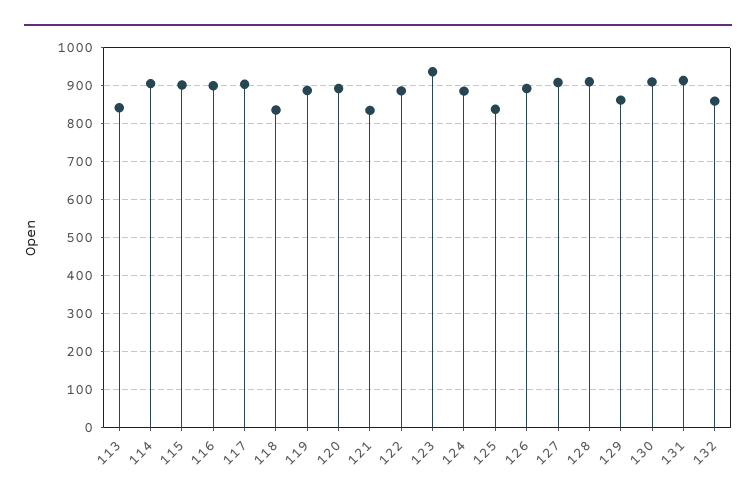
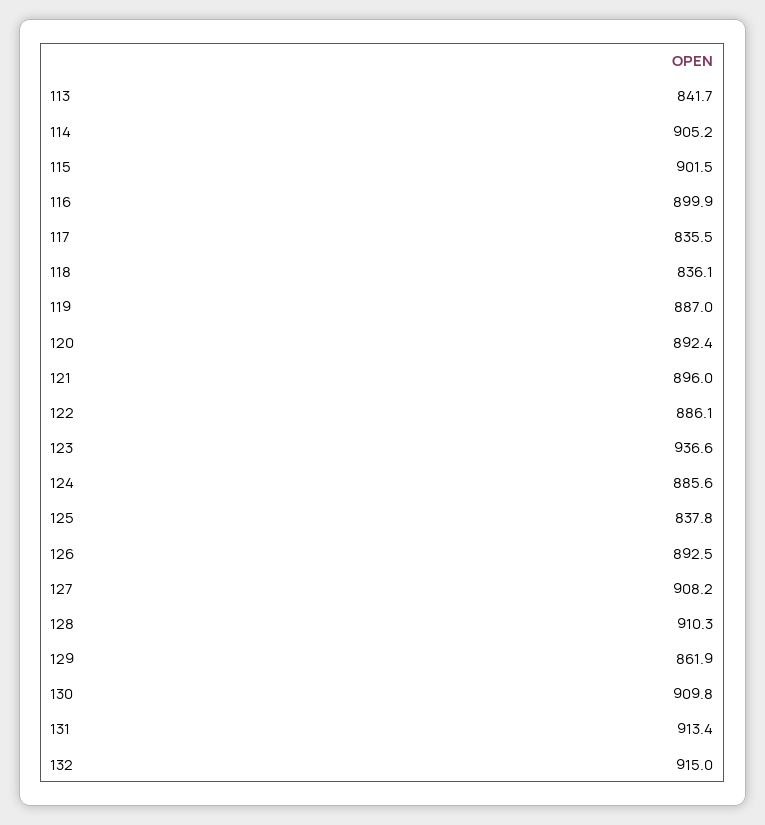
  {
    "113": 841.7,
    "114": 905.2,
    "115": 901.5,
    "116": 899.9,
-   "117": 900,
+   "117": 835.5,
    "118": 836.1,
    "119": 887,
    "120": 892.4,
-   "121": 840,
+   "121": 896,
    "122": 886.1,
    "123": 936.6,
    "124": 885.6,
    "125": 837.8,
    "126": 892.5,
    "127": 908.2,
    "128": 910.3,
    "129": 861.9,
    "130": 909.8,
    "131": 913.4,
-   "132": 860
+   "132": 915
  }

